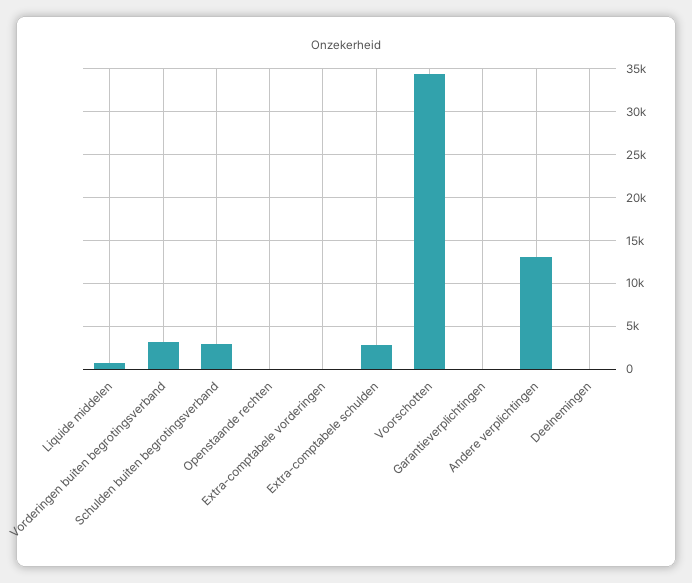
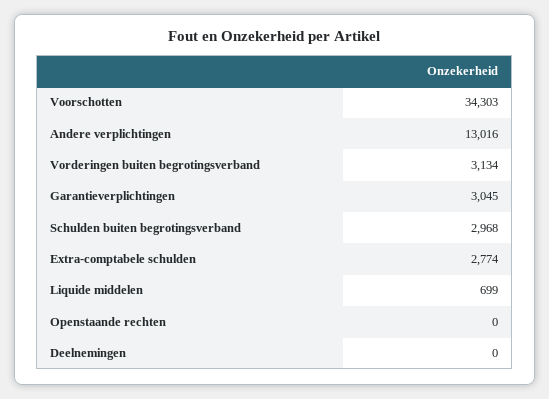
  {
    "Liquide middelen": 699,
    "Vorderingen buiten begrotingsverband": 3134,
    "Schulden buiten begrotingsverband": 2968,
    "Openstaande rechten": 0,
-   "Extra-comptabele vorderingen": 0,
    "Extra-comptabele schulden": 2774,
    "Voorschotten": 34303,
-   "Garantieverplichtingen": 0,
+   "Garantieverplichtingen": 3045,
    "Andere verplichtingen": 13016,
    "Deelnemingen": 0
  }

